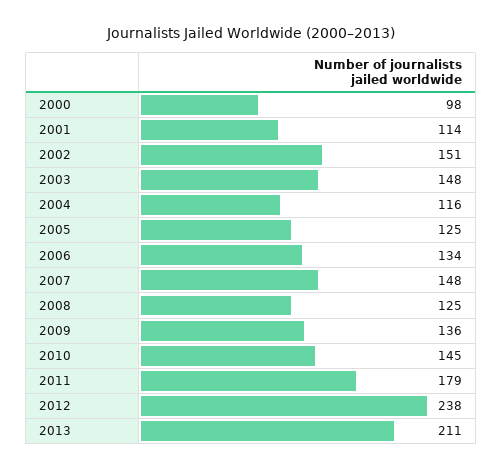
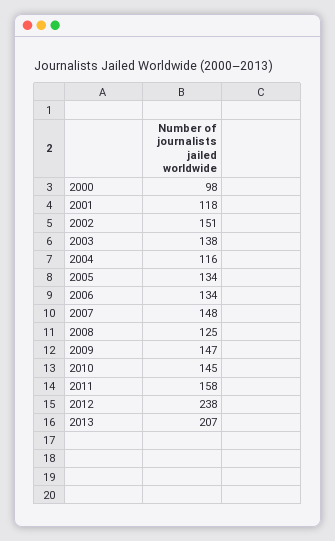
  {
    "2000": 98,
-   "2001": 114,
+   "2001": 118,
    "2002": 151,
-   "2003": 148,
+   "2003": 138,
    "2004": 116,
-   "2005": 125,
+   "2005": 134,
    "2006": 134,
    "2007": 148,
    "2008": 125,
-   "2009": 136,
+   "2009": 147,
    "2010": 145,
-   "2011": 179,
+   "2011": 158,
    "2012": 238,
-   "2013": 211
+   "2013": 207
  }

